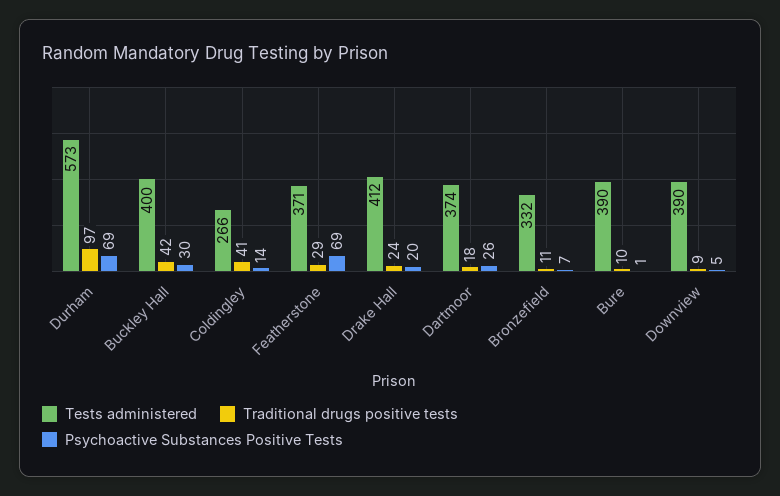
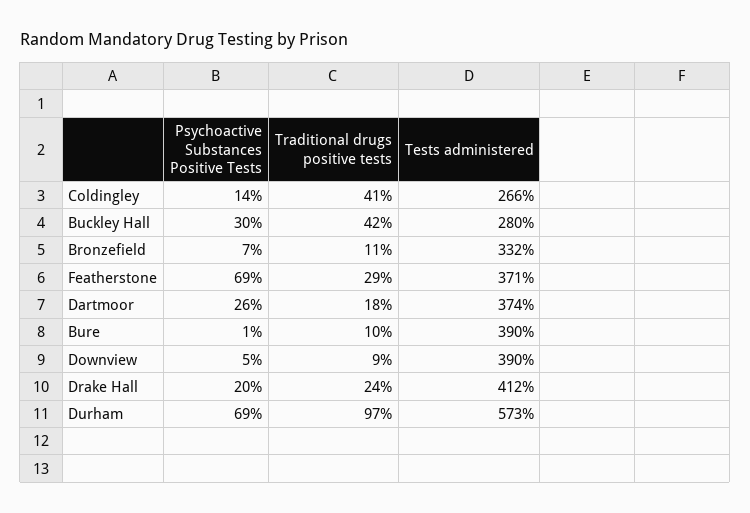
  {
    "Tests administered": {
      "Durham": 573,
-     "Buckley Hall": 400,
+     "Buckley Hall": 280,
      "Coldingley": 266,
      "Featherstone": 371,
      "Drake Hall": 412,
      "Dartmoor": 374,
      "Bronzefield": 332,
      "Bure": 390,
      "Downview": 390
    },
    "Traditional drugs positive tests": {
      "Durham": 97,
      "Buckley Hall": 42,
      "Coldingley": 41,
      "Featherstone": 29,
      "Drake Hall": 24,
      "Dartmoor": 18,
      "Bronzefield": 11,
      "Bure": 10,
      "Downview": 9
    },
    "Psychoactive Substances Positive Tests": {
      "Durham": 69,
      "Buckley Hall": 30,
      "Coldingley": 14,
      "Featherstone": 69,
      "Drake Hall": 20,
      "Dartmoor": 26,
      "Bronzefield": 7,
      "Bure": 1,
      "Downview": 5
    }
  }

